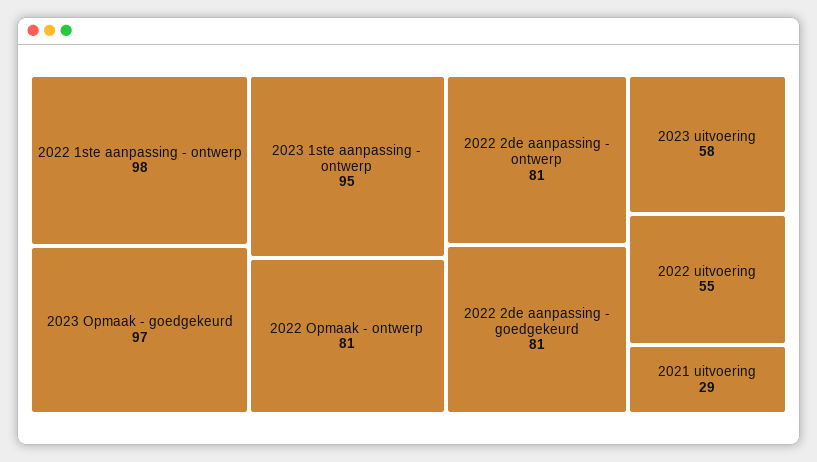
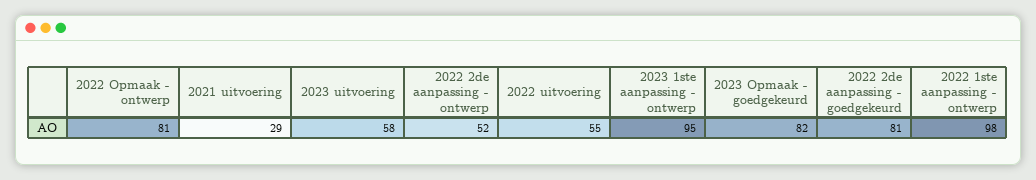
  {
    "2022 1ste aanpassing - ontwerp": 98,
-   "2023 Opmaak - goedgekeurd": 97,
+   "2023 Opmaak - goedgekeurd": 82,
    "2023 1ste aanpassing - ontwerp": 95,
    "2022 Opmaak - ontwerp": 81,
-   "2022 2de aanpassing - ontwerp": 81,
+   "2022 2de aanpassing - ontwerp": 52,
    "2022 2de aanpassing - goedgekeurd": 81,
    "2023 uitvoering": 58,
    "2022 uitvoering": 55,
    "2021 uitvoering": 29
  }

